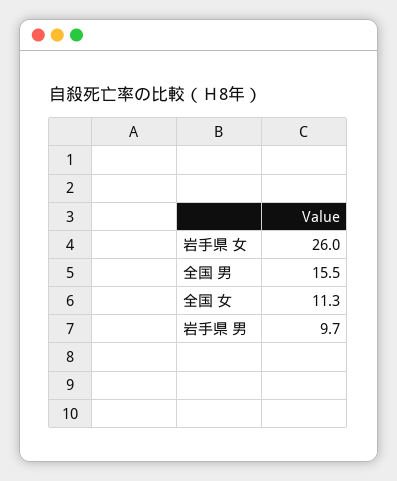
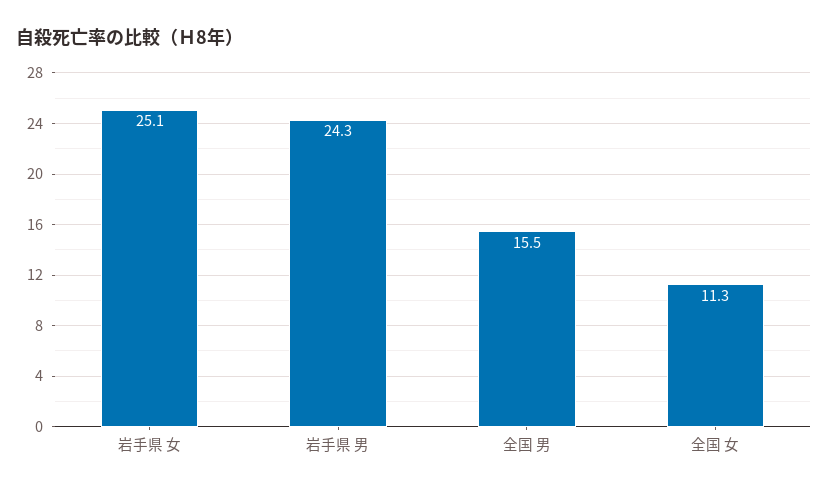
  {
-   "岩手県 女": 26,
+   "岩手県 女": 25.1,
    "全国 男": 15.5,
    "全国 女": 11.3,
-   "岩手県 男": 9.7
+   "岩手県 男": 24.3
  }

